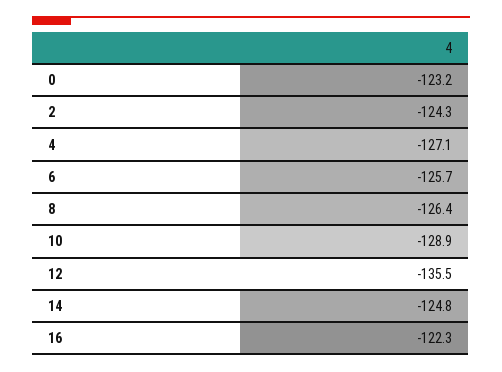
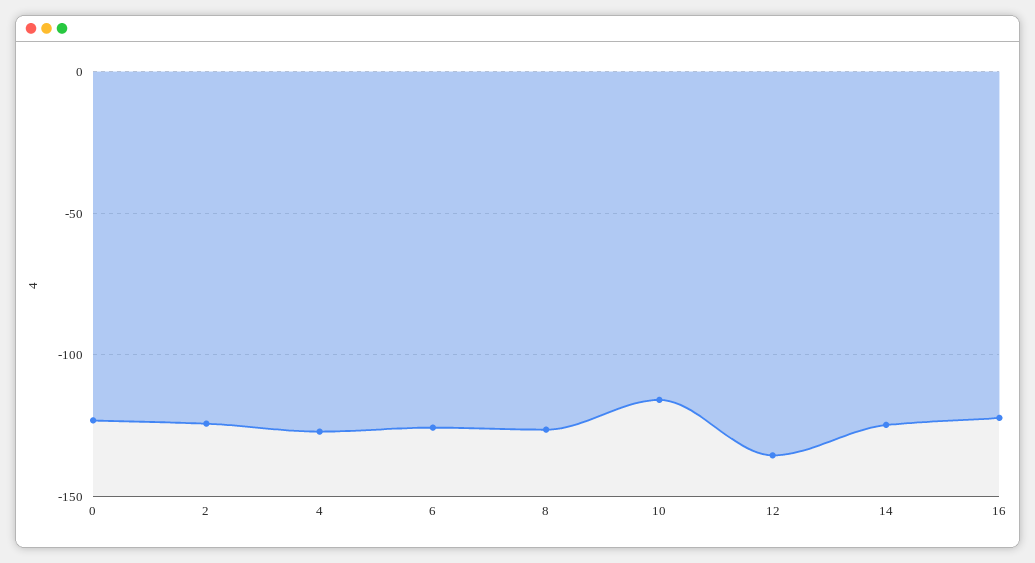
  {
    "0": -123.2,
    "2": -124.3,
    "4": -127.1,
    "6": -125.7,
    "8": -126.4,
-   "10": -128.9,
+   "10": -115,
    "12": -135.5,
    "14": -124.8,
    "16": -122.3
  }

